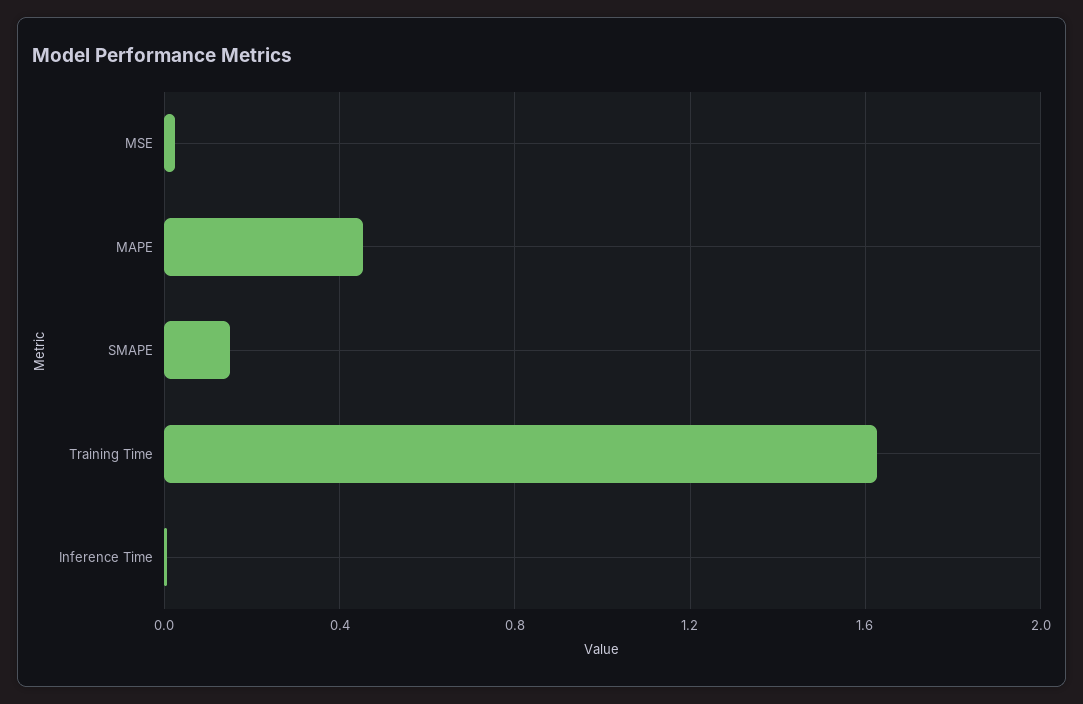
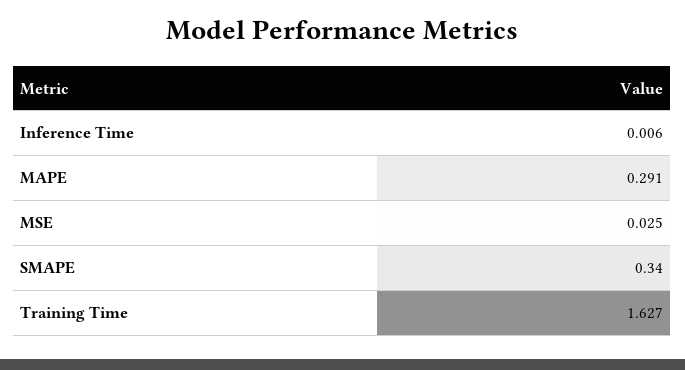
  {
    "MSE": 0.025,
-   "MAPE": 0.45,
+   "MAPE": 0.291,
-   "SMAPE": 0.15,
+   "SMAPE": 0.34,
    "Training Time": 1.627,
    "Inference Time": 0.006
  }

